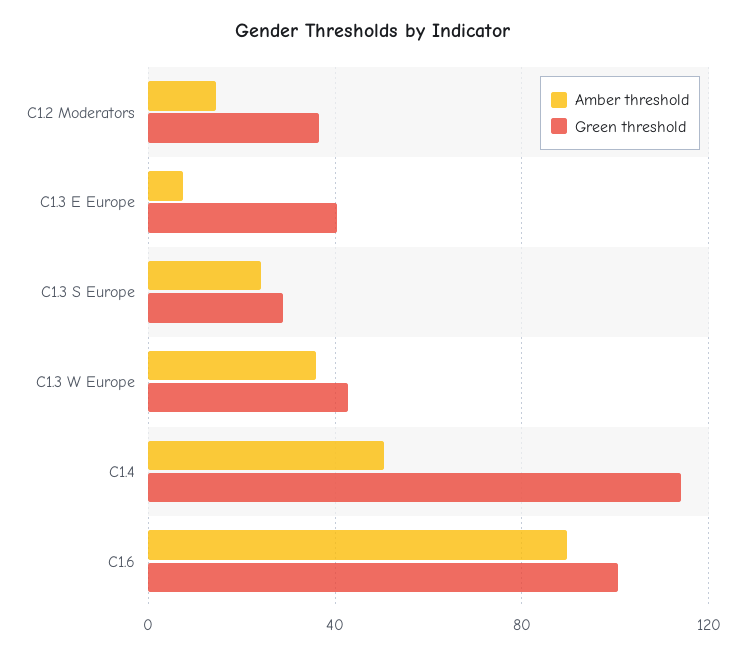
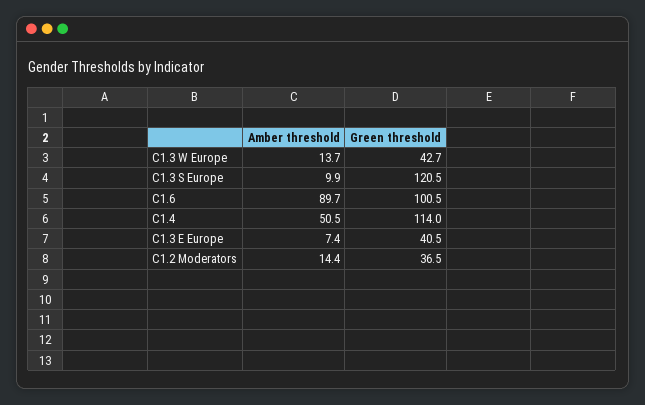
  {
    "Amber threshold": {
      "C1.2 Moderators": 14.4,
      "C1.3 E Europe": 7.4,
-     "C1.3 S Europe": 25,
+     "C1.3 S Europe": 9.9,
-     "C1.3 W Europe": 35,
+     "C1.3 W Europe": 13.7,
      "C1.4": 50.5,
      "C1.6": 89.7
    },
    "Green threshold": {
      "C1.2 Moderators": 36.5,
      "C1.3 E Europe": 40.5,
-     "C1.3 S Europe": 30,
+     "C1.3 S Europe": 120.5,
      "C1.3 W Europe": 42.7,
      "C1.4": 114,
      "C1.6": 100.5
    }
  }

